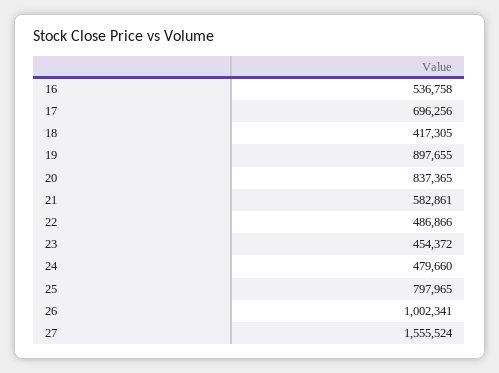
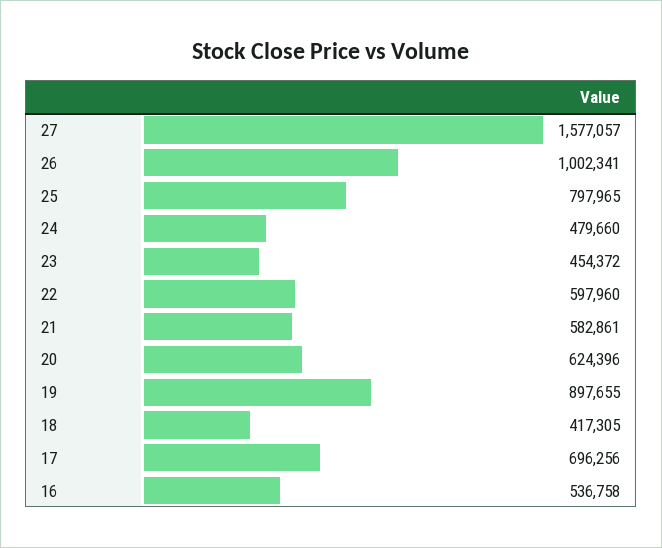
  {
    "16": 536758,
    "17": 696256,
    "18": 417305,
    "19": 897655,
-   "20": 837365,
+   "20": 624396,
    "21": 582861,
-   "22": 486866,
+   "22": 597960,
    "23": 454372,
    "24": 479660,
    "25": 797965,
    "26": 1002341,
-   "27": 1555524
+   "27": 1577057
  }

